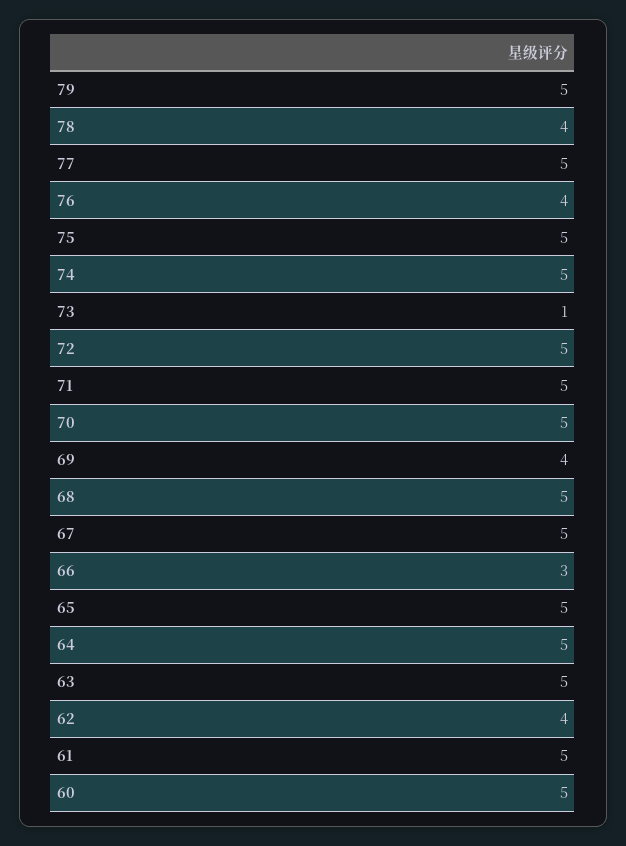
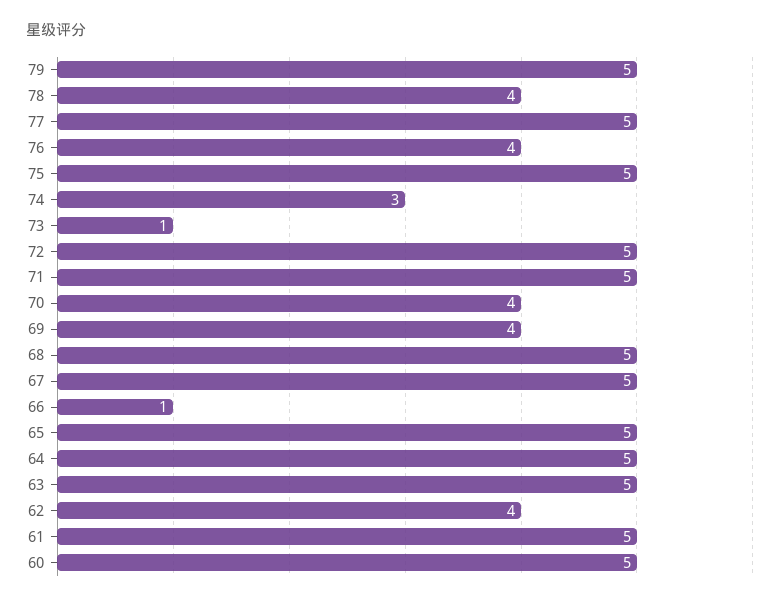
  {
    "79": 5,
    "78": 4,
    "77": 5,
    "76": 4,
    "75": 5,
-   "74": 5,
+   "74": 3,
    "73": 1,
    "72": 5,
    "71": 5,
-   "70": 5,
+   "70": 4,
    "69": 4,
    "68": 5,
    "67": 5,
-   "66": 3,
+   "66": 1,
    "65": 5,
    "64": 5,
    "63": 5,
    "62": 4,
    "61": 5,
    "60": 5
  }

